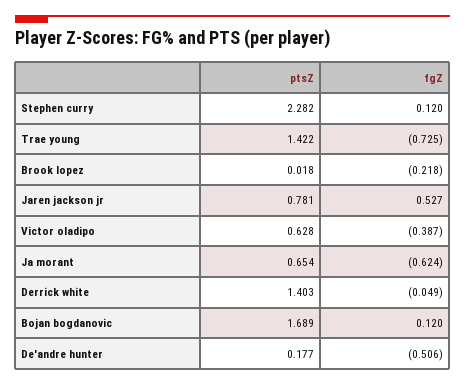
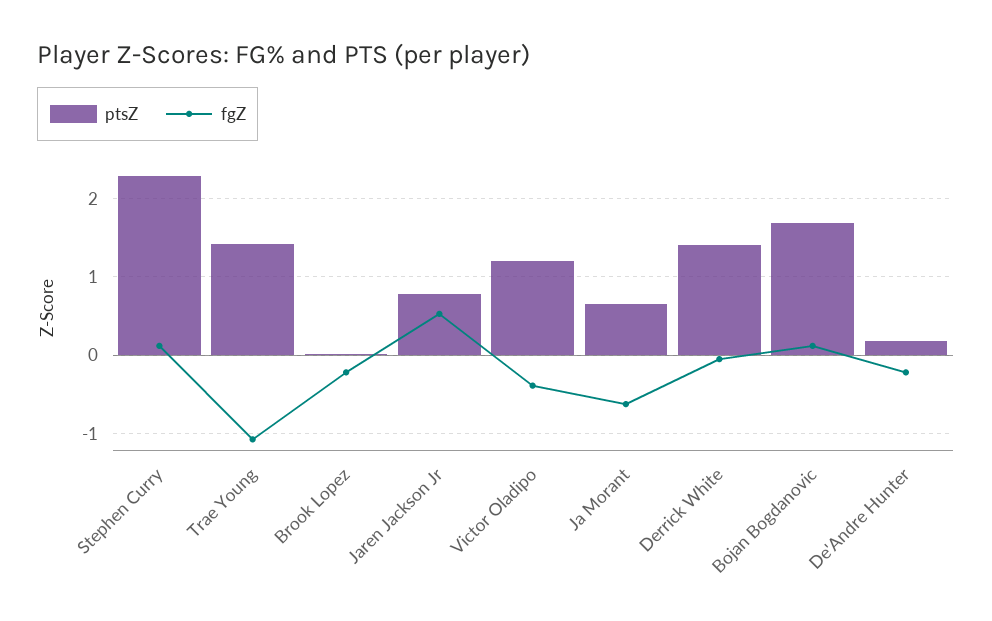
  {
    "ptsZ": {
      "Stephen curry": 2.282,
      "Trae young": 1.422,
      "Brook lopez": 0.018,
      "Jaren jackson jr": 0.781,
-     "Victor oladipo": 0.628,
+     "Victor oladipo": 1.2,
      "Ja morant": 0.654,
      "Derrick white": 1.403,
      "Bojan bogdanovic": 1.689,
      "De'andre hunter": 0.177
    },
    "fgZ": {
      "Stephen curry": 0.12,
-     "Trae young": -0.725,
+     "Trae young": -1.1,
      "Brook lopez": -0.218,
      "Jaren jackson jr": 0.527,
      "Victor oladipo": -0.387,
      "Ja morant": -0.624,
      "Derrick white": -0.049,
      "Bojan bogdanovic": 0.12,
-     "De'andre hunter": -0.506
+     "De'andre hunter": -0.2
    }
  }

